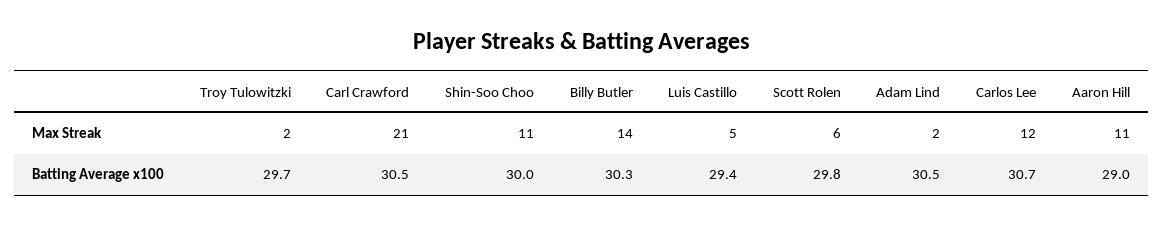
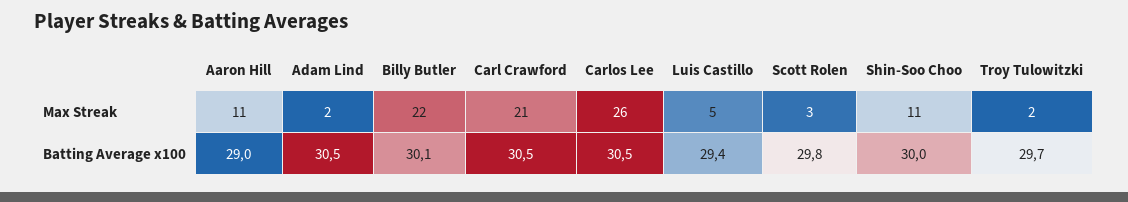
  {
    "Troy Tulowitzki": {
      "Max Streak": 2,
      "Batting Average x100": 29.7
    },
    "Carl Crawford": {
      "Max Streak": 21,
      "Batting Average x100": 30.5
    },
    "Shin-Soo Choo": {
      "Max Streak": 11,
      "Batting Average x100": 30
    },
    "Billy Butler": {
-     "Max Streak": 14,
+     "Max Streak": 22,
-     "Batting Average x100": 30.3
+     "Batting Average x100": 30.1
    },
    "Luis Castillo": {
      "Max Streak": 5,
      "Batting Average x100": 29.4
    },
    "Scott Rolen": {
-     "Max Streak": 6,
+     "Max Streak": 3,
      "Batting Average x100": 29.8
    },
    "Adam Lind": {
      "Max Streak": 2,
      "Batting Average x100": 30.5
    },
    "Carlos Lee": {
-     "Max Streak": 12,
+     "Max Streak": 26,
-     "Batting Average x100": 30.7
+     "Batting Average x100": 30.5
    },
    "Aaron Hill": {
      "Max Streak": 11,
      "Batting Average x100": 29
    }
  }

